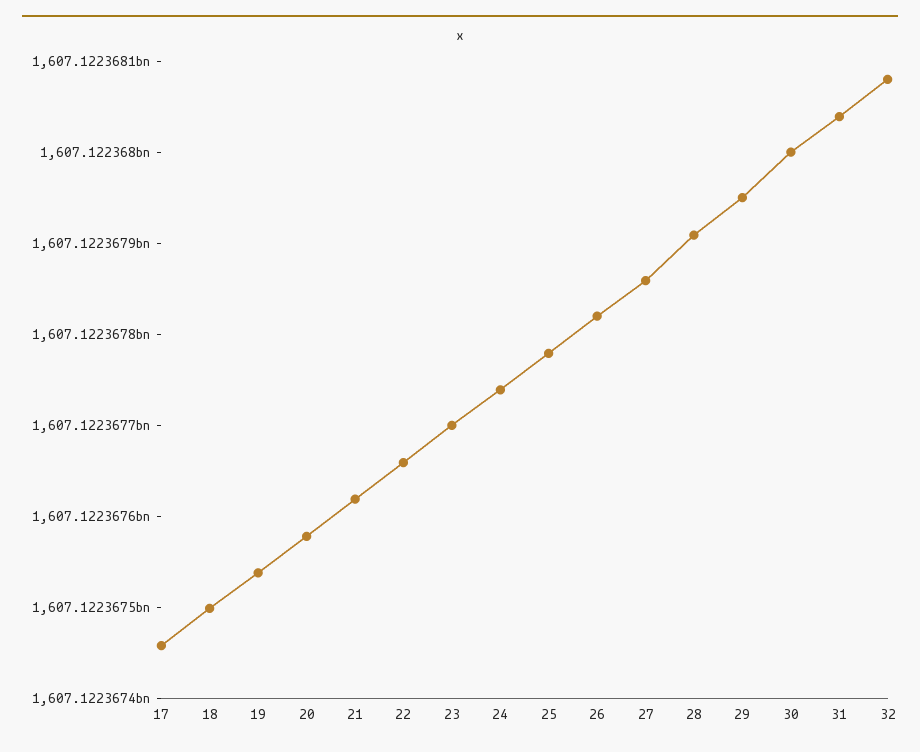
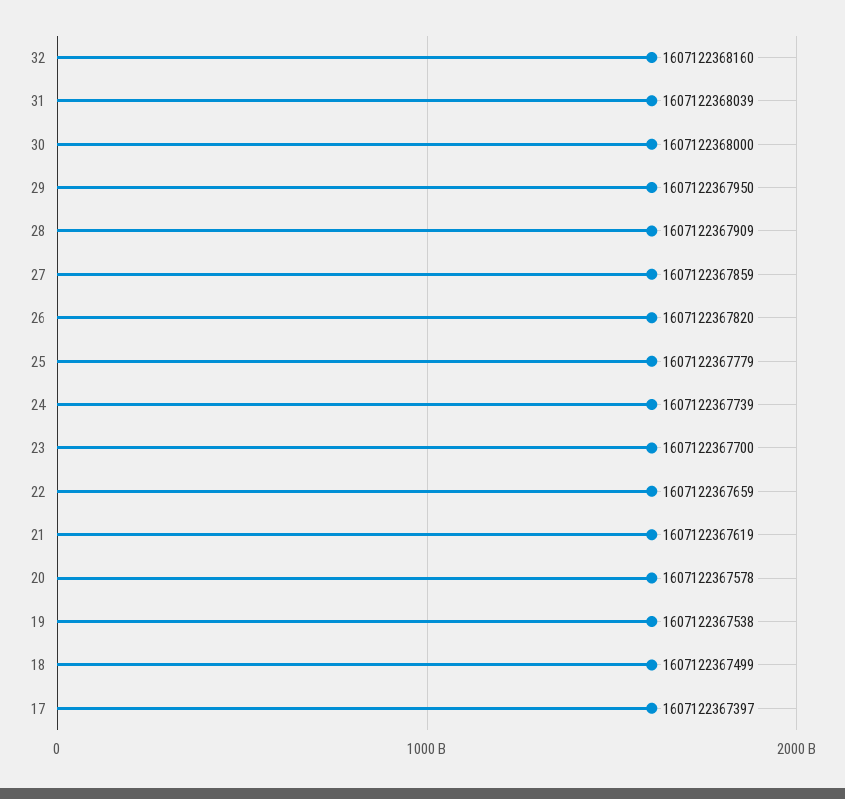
  {
-   "17": 1607122367460,
+   "17": 1607122367397,
    "18": 1607122367499,
    "19": 1607122367538,
    "20": 1607122367578,
    "21": 1607122367619,
    "22": 1607122367659,
    "23": 1607122367700,
    "24": 1607122367739,
    "25": 1607122367779,
    "26": 1607122367820,
    "27": 1607122367859,
    "28": 1607122367909,
    "29": 1607122367950,
    "30": 1607122368000,
    "31": 1607122368039,
-   "32": 1607122368080
+   "32": 1607122368160
  }

